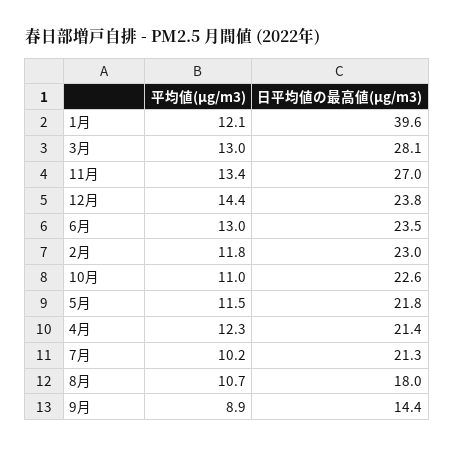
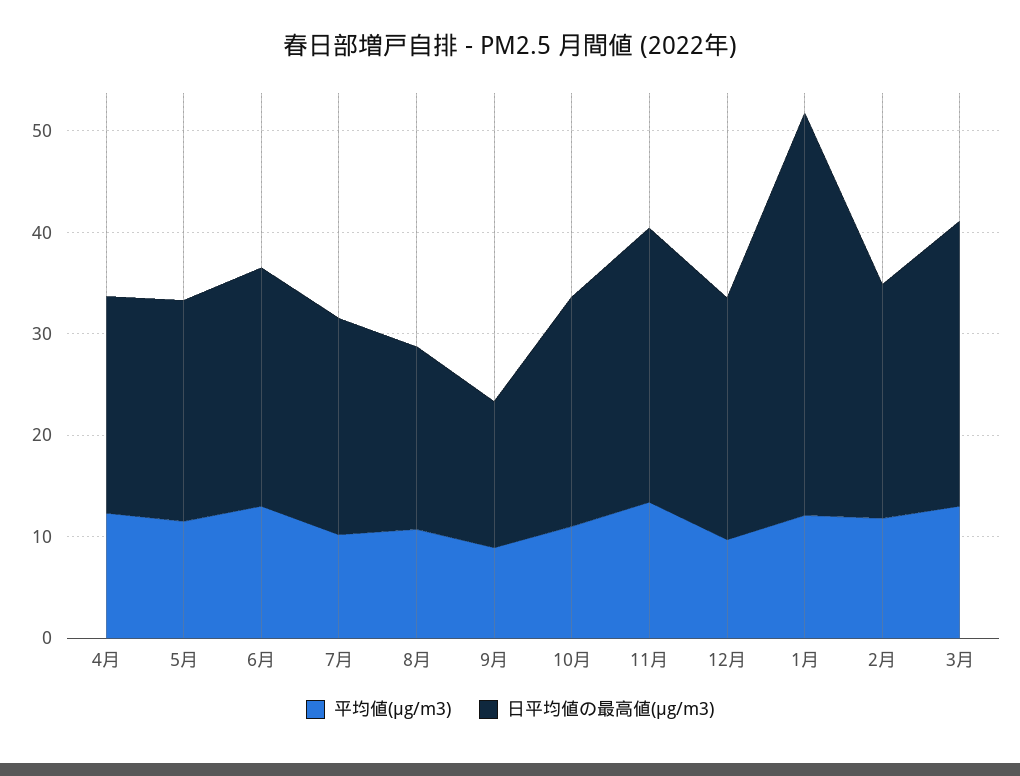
  {
    "平均値(μg/m3)": {
      "1月": 12.1,
      "3月": 13,
      "11月": 13.4,
-     "12月": 14.4,
+     "12月": 10,
      "6月": 13,
      "2月": 11.8,
      "10月": 11,
      "5月": 11.5,
      "4月": 12.3,
      "7月": 10.2,
      "8月": 10.7,
      "9月": 8.9
    },
    "日平均値の最高値(μg/m3)": {
      "1月": 39.6,
      "3月": 28.1,
      "11月": 27,
      "12月": 23.8,
      "6月": 23.5,
      "2月": 23,
      "10月": 22.6,
      "5月": 21.8,
      "4月": 21.4,
      "7月": 21.3,
      "8月": 18,
      "9月": 14.4
    }
  }

